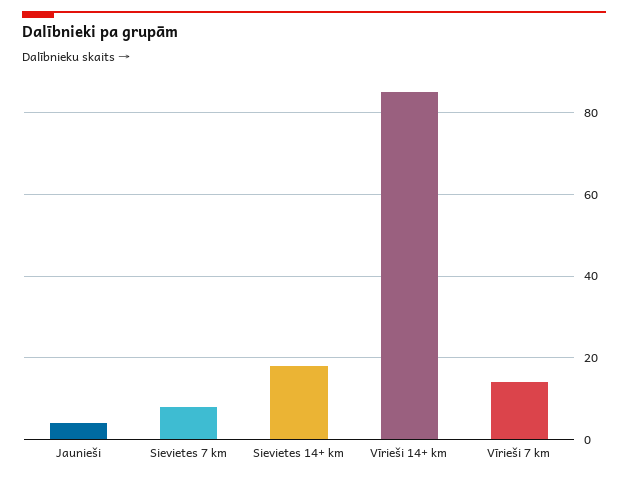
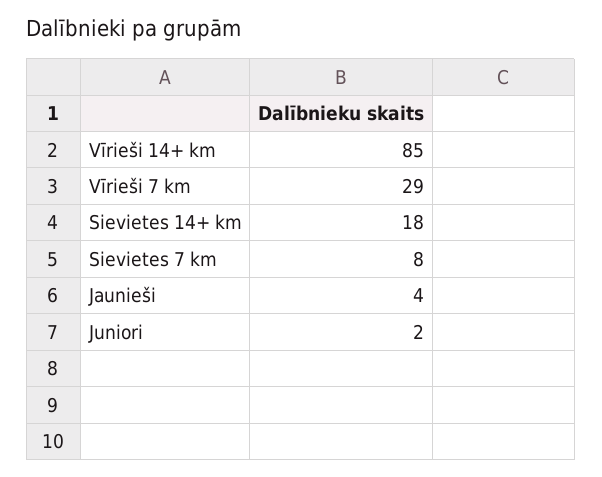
  {
    "Jaunieši": 4,
    "Sievietes 7 km": 8,
    "Sievietes 14+ km": 18,
    "Vīrieši 14+ km": 85,
-   "Vīrieši 7 km": 15
+   "Vīrieši 7 km": 29,
+   "Juniori": 2
  }

